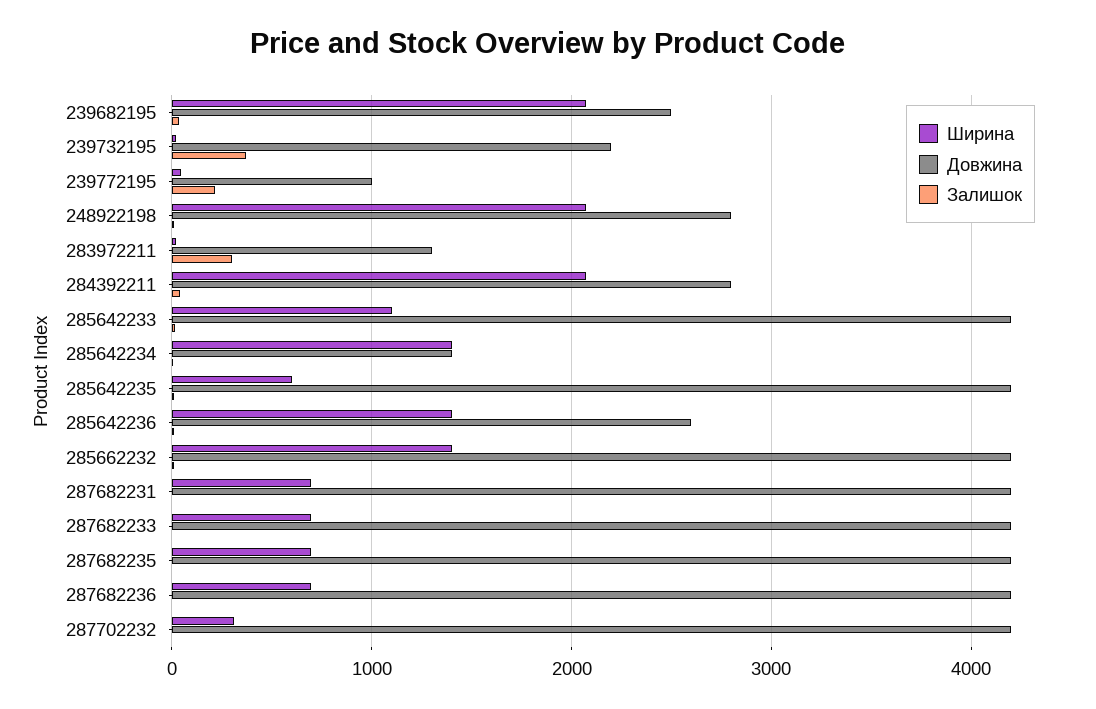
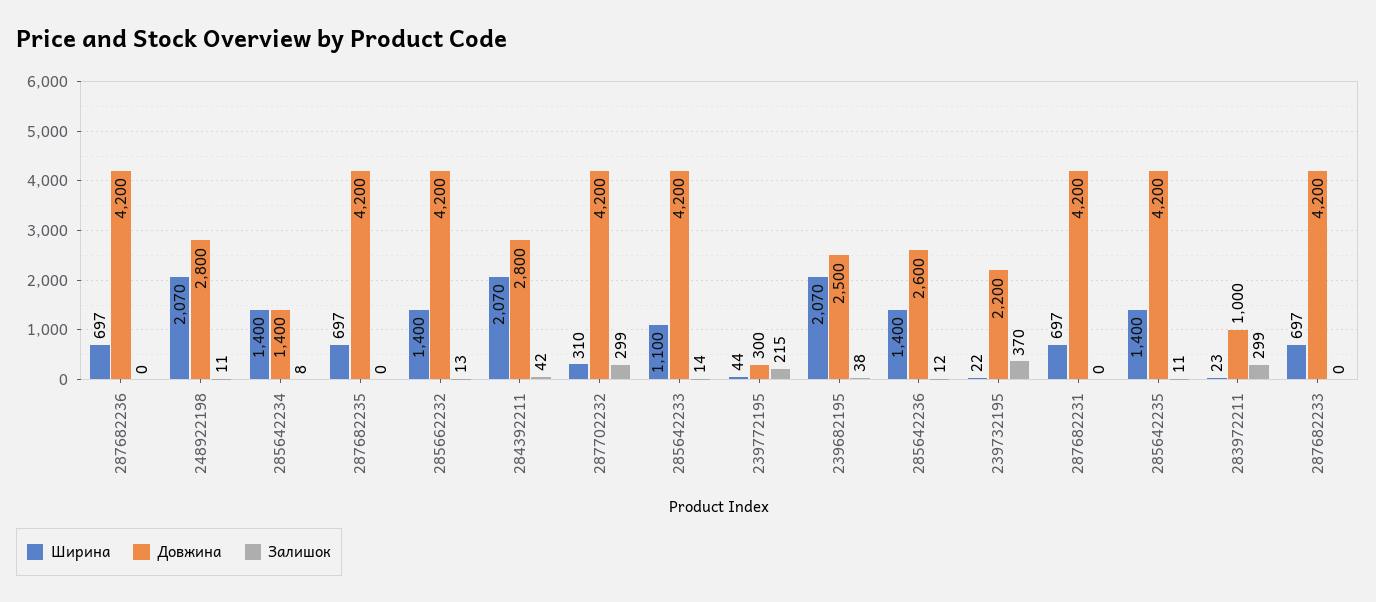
  {
    "Ширина": {
      "239682195": 2070,
      "239732195": 22,
      "239772195": 44,
      "248922198": 2070,
      "283972211": 23,
      "284392211": 2070,
      "285642233": 1100,
      "285642234": 1400,
-     "285642235": 600,
+     "285642235": 1400,
      "285642236": 1400,
      "285662232": 1400,
      "287682231": 697,
      "287682233": 697,
      "287682235": 697,
      "287682236": 697,
      "287702232": 310
    },
    "Довжина": {
      "239682195": 2500,
      "239732195": 2200,
-     "239772195": 1000,
+     "239772195": 300,
      "248922198": 2800,
-     "283972211": 1300,
+     "283972211": 1000,
      "284392211": 2800,
      "285642233": 4200,
      "285642234": 1400,
      "285642235": 4200,
      "285642236": 2600,
      "285662232": 4200,
      "287682231": 4200,
      "287682233": 4200,
      "287682235": 4200,
      "287682236": 4200,
      "287702232": 4200
    },
    "Залишок": {
      "239682195": 38,
      "239732195": 370,
      "239772195": 215,
      "248922198": 11,
      "283972211": 299,
      "284392211": 42,
      "285642233": 14,
      "285642234": 8,
      "285642235": 11,
      "285642236": 12,
      "285662232": 13,
      "287682231": 0,
      "287682233": 0,
      "287682235": 0,
      "287682236": 0,
-     "287702232": 0
+     "287702232": 299
    }
  }

